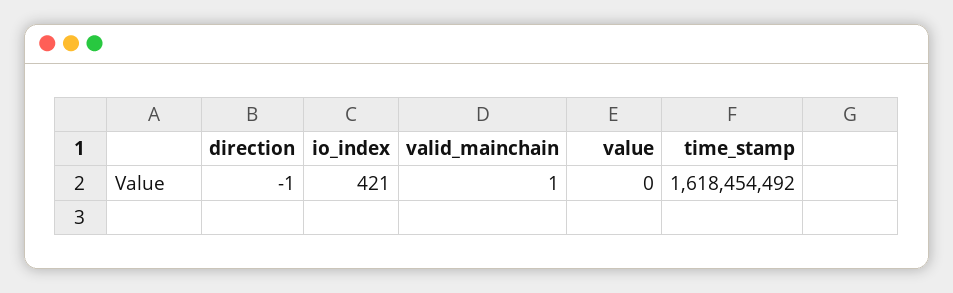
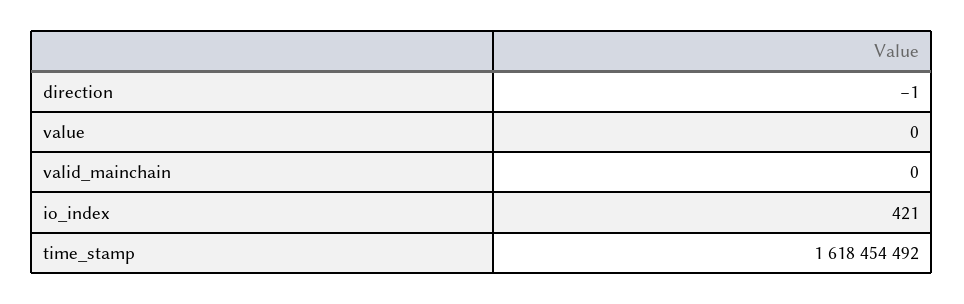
  {
    "direction": -1,
    "io_index": 421,
-   "valid_mainchain": 1,
+   "valid_mainchain": 0,
    "value": 0,
    "time_stamp": 1618454492
  }

